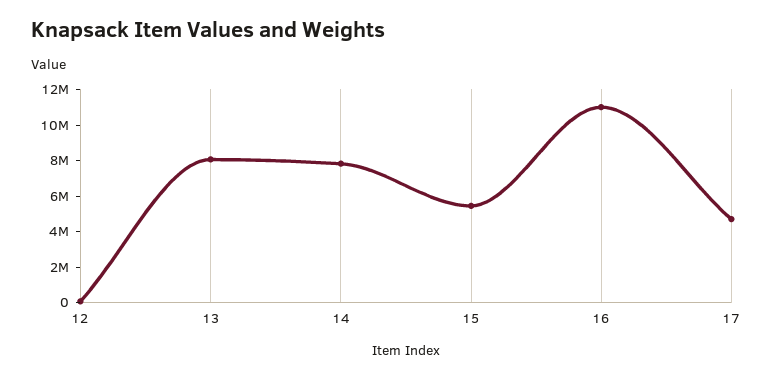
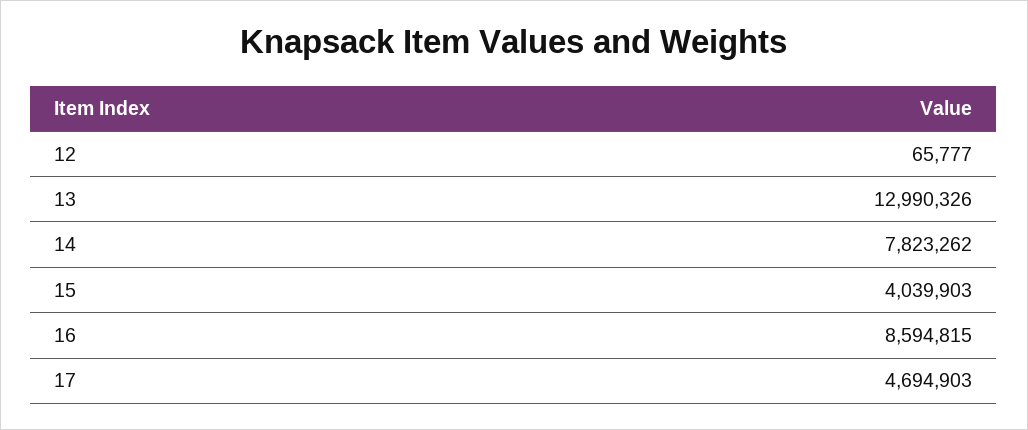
  {
    "12": 65777,
-   "13": 8000000,
+   "13": 12990326,
    "14": 7823262,
-   "15": 5500000,
+   "15": 4039903,
-   "16": 11000000,
+   "16": 8594815,
    "17": 4694903
  }

